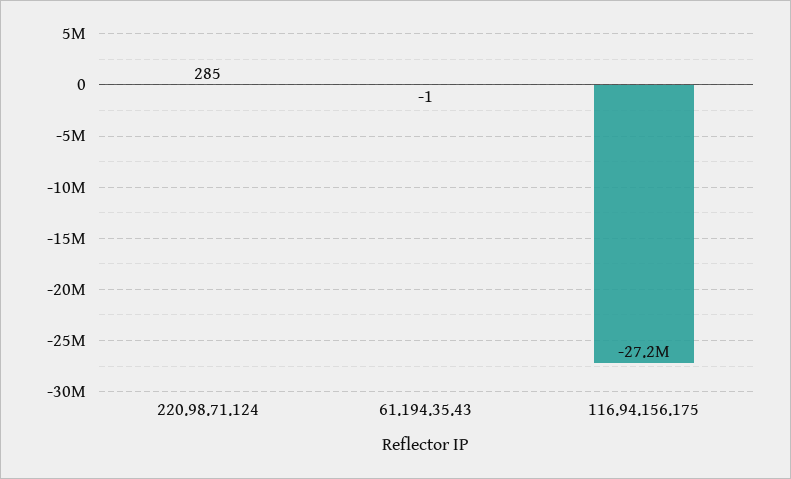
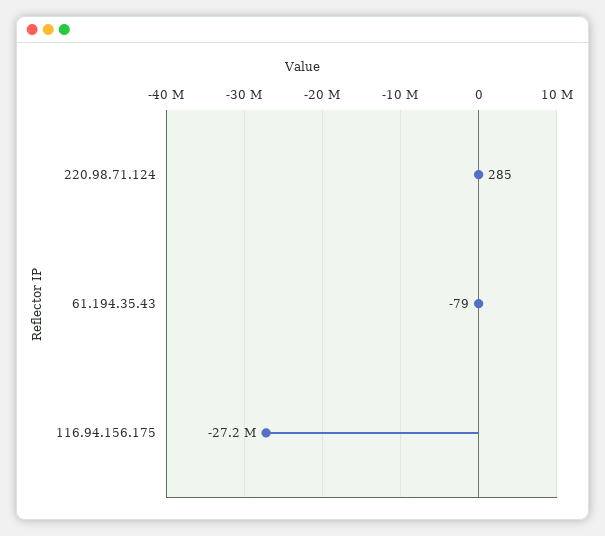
  {
    "220.98.71.124": 285,
-   "61.194.35.43": -1,
+   "61.194.35.43": -79,
    "116.94.156.175": -27200000
  }

